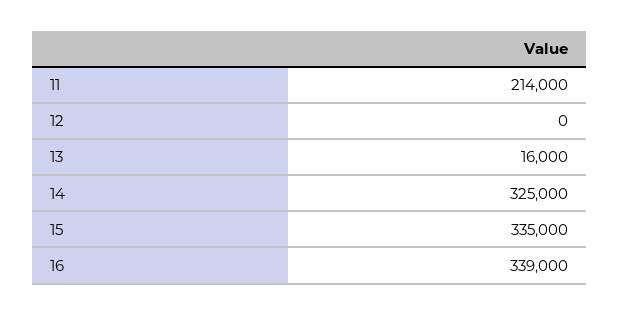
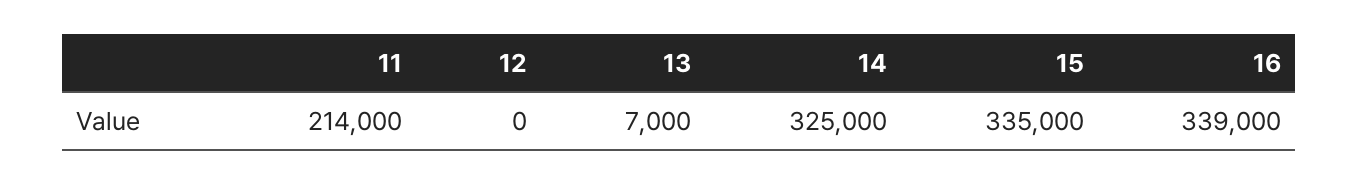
  {
    "11": 214000,
    "12": 0,
-   "13": 16000,
+   "13": 7000,
    "14": 325000,
    "15": 335000,
    "16": 339000
  }

